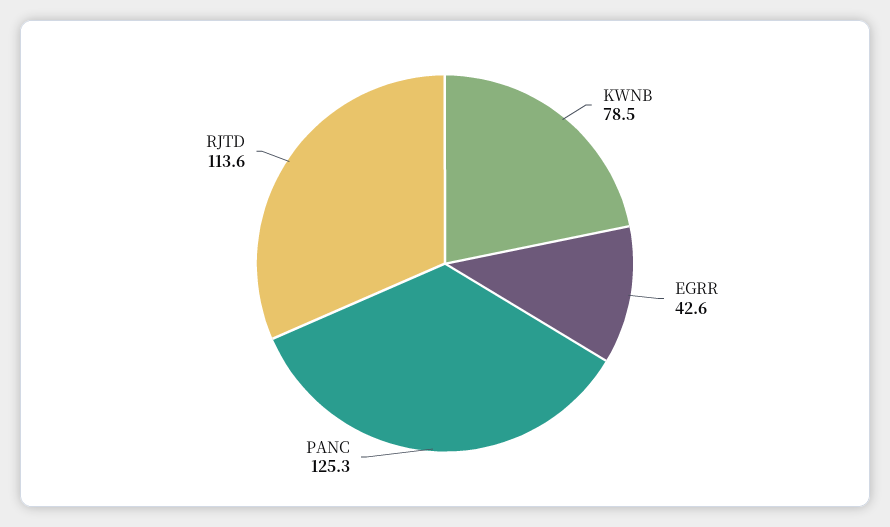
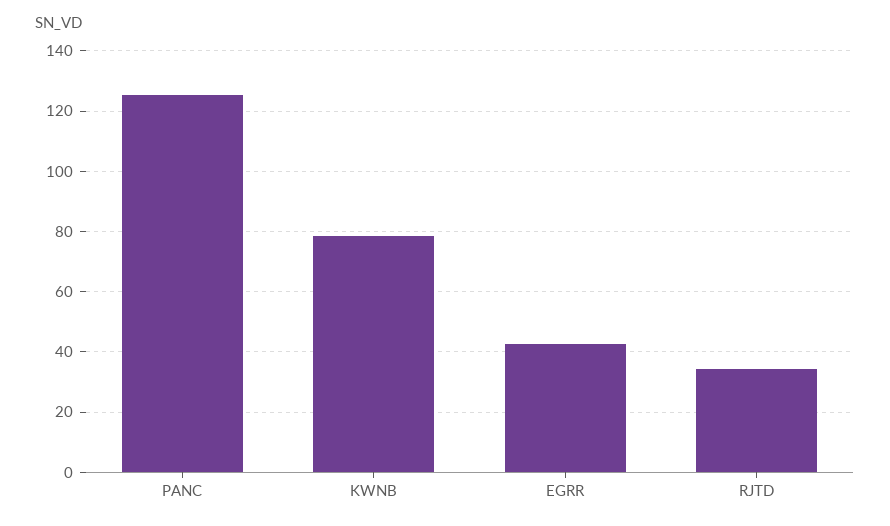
  {
    "KWNB": 78.5,
    "EGRR": 42.6,
    "PANC": 125.3,
-   "RJTD": 113.6
+   "RJTD": 34
  }

